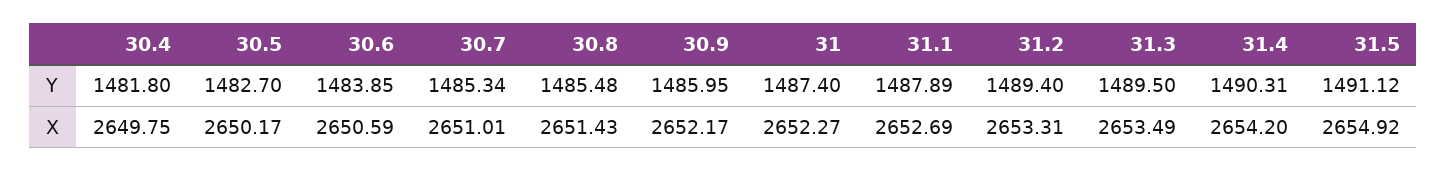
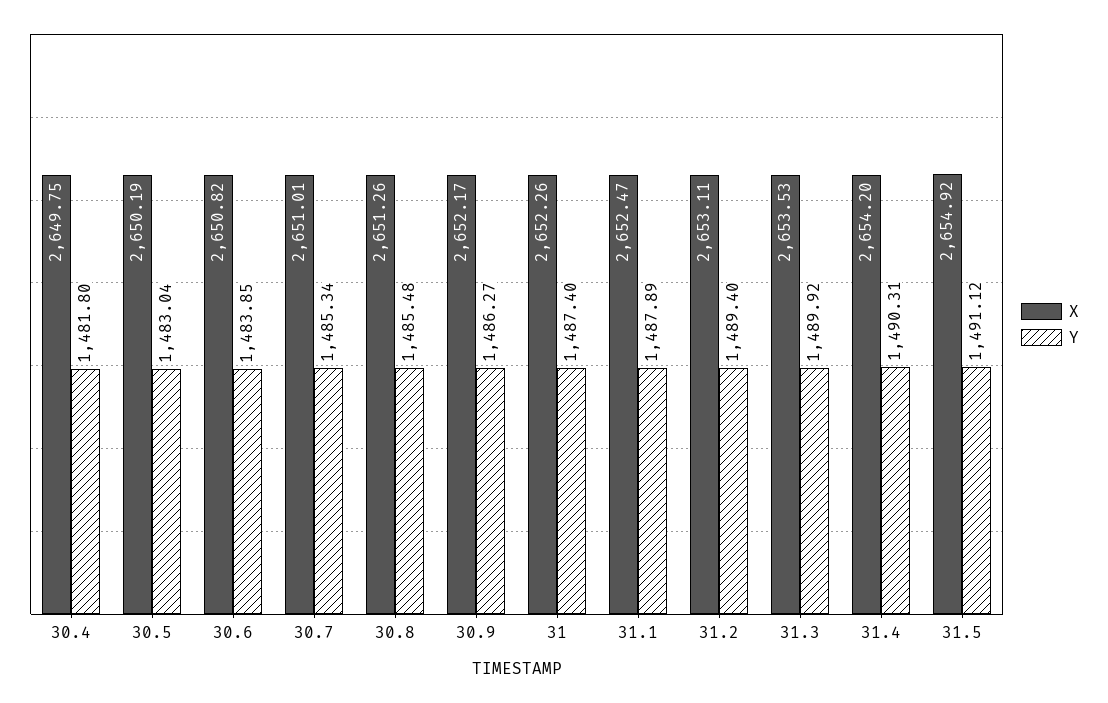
  {
    "Y": {
      "30.4": 1481.8,
-     "30.5": 1482.7,
+     "30.5": 1483.04,
      "30.6": 1483.85,
      "30.7": 1485.34,
      "30.8": 1485.48,
-     "30.9": 1485.95,
+     "30.9": 1486.27,
      "31": 1487.4,
      "31.1": 1487.89,
      "31.2": 1489.4,
-     "31.3": 1489.5,
+     "31.3": 1489.92,
      "31.4": 1490.31,
      "31.5": 1491.12
    },
    "X": {
      "30.4": 2649.75,
-     "30.5": 2650.17,
+     "30.5": 2650.19,
-     "30.6": 2650.59,
+     "30.6": 2650.82,
      "30.7": 2651.01,
-     "30.8": 2651.43,
+     "30.8": 2651.26,
      "30.9": 2652.17,
-     "31": 2652.27,
+     "31": 2652.26,
-     "31.1": 2652.69,
+     "31.1": 2652.47,
-     "31.2": 2653.31,
+     "31.2": 2653.11,
-     "31.3": 2653.49,
+     "31.3": 2653.53,
      "31.4": 2654.2,
      "31.5": 2654.92
    }
  }

